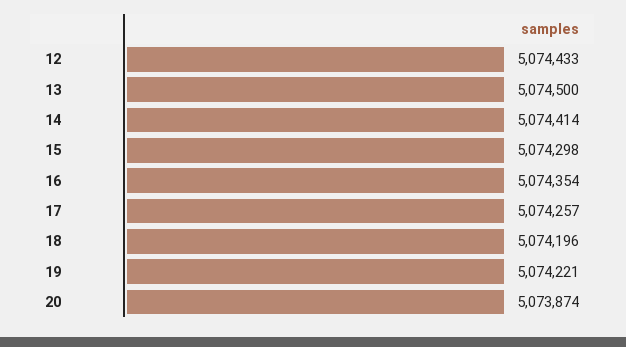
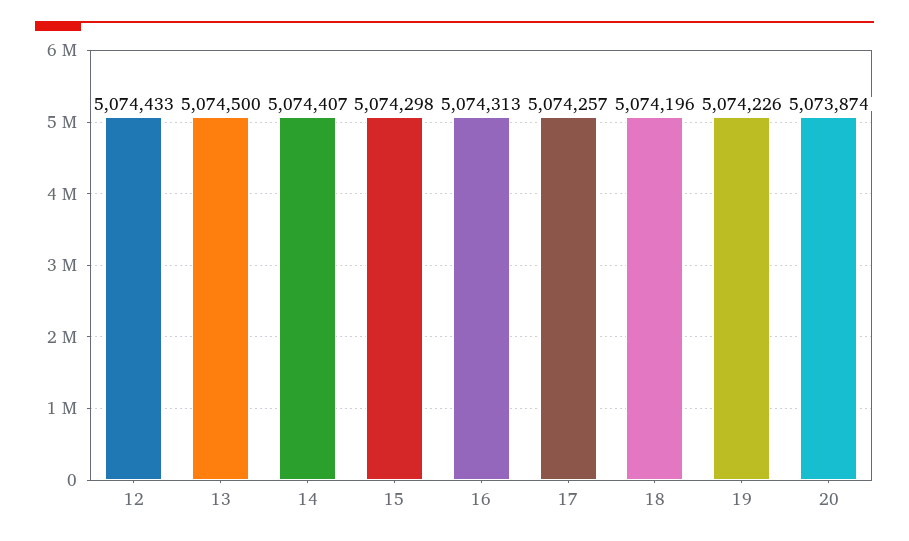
  {
    "12": 5074433,
    "13": 5074500,
-   "14": 5074414,
+   "14": 5074407,
    "15": 5074298,
-   "16": 5074354,
+   "16": 5074313,
    "17": 5074257,
    "18": 5074196,
-   "19": 5074221,
+   "19": 5074226,
    "20": 5073874
  }

